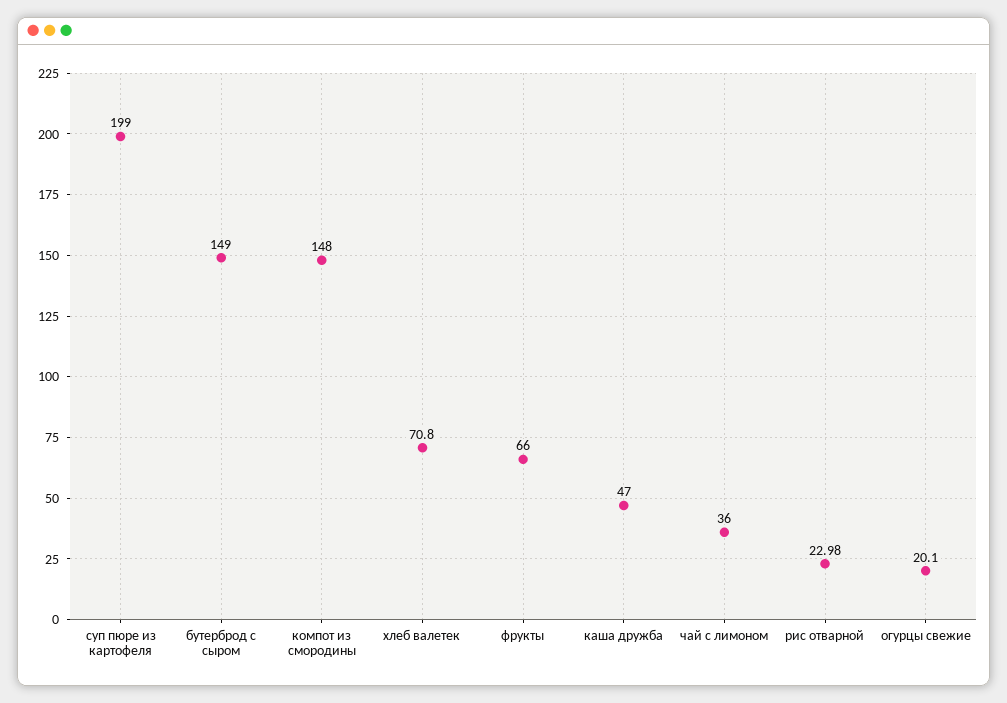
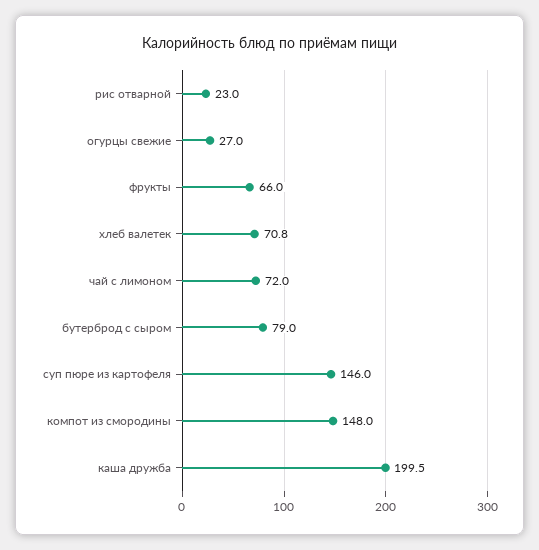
  {
-   "суп пюре из картофеля": 199,
+   "суп пюре из картофеля": 146,
-   "бутерброд с сыром": 149,
+   "бутерброд с сыром": 79,
    "компот из смородины": 148,
    "хлеб валетек": 70.8,
    "фрукты": 66,
-   "каша дружба": 47,
+   "каша дружба": 199.5,
-   "чай с лимоном": 36,
+   "чай с лимоном": 72,
    "рис отварной": 22.98,
-   "огурцы свежие": 20.1
+   "огурцы свежие": 27
  }

